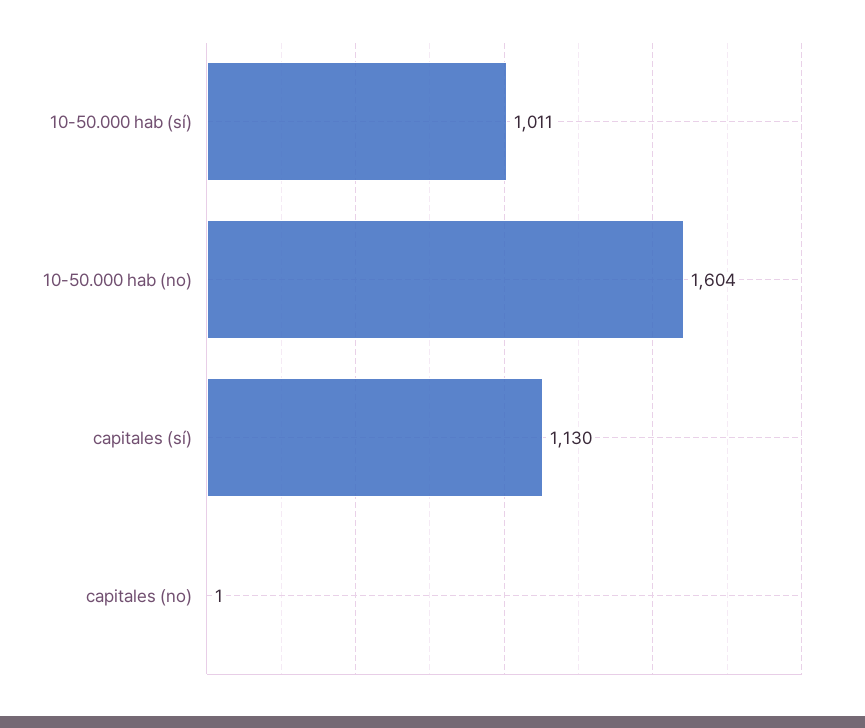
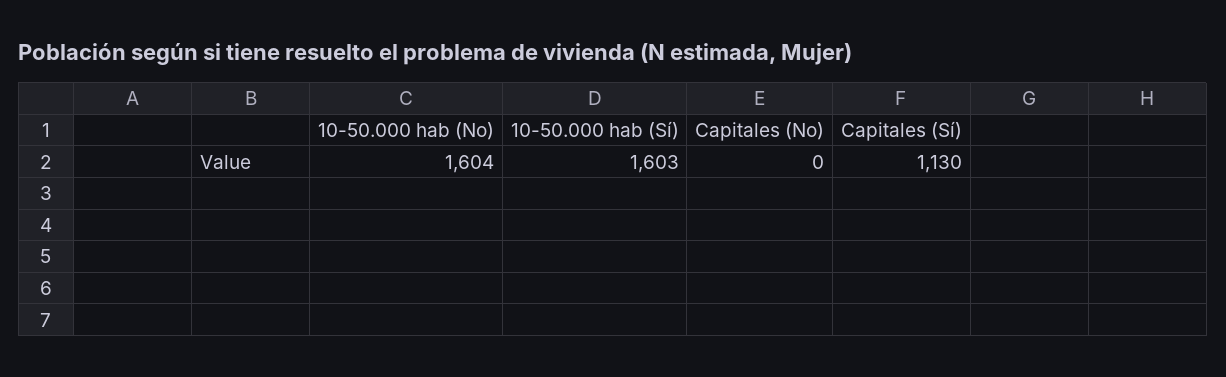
  {
-   "10-50.000 hab (sí)": 1011,
+   "10-50.000 hab (sí)": 1603,
    "10-50.000 hab (no)": 1604,
    "capitales (sí)": 1130,
-   "capitales (no)": 1
+   "capitales (no)": 0
  }

